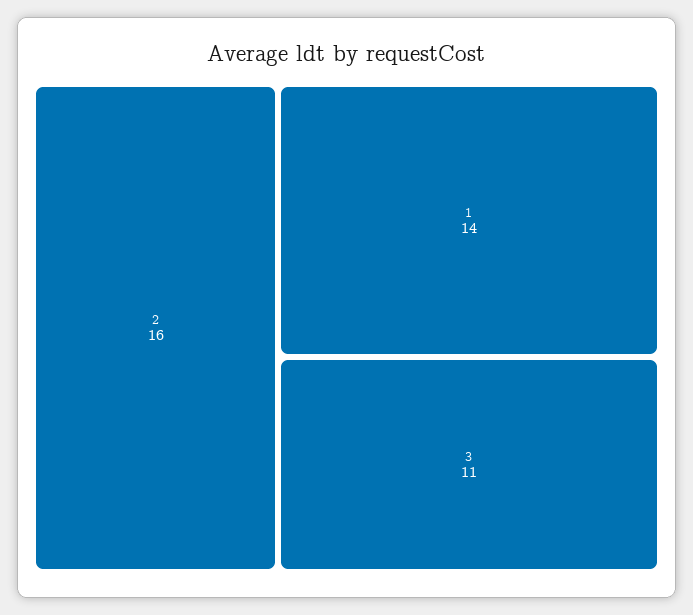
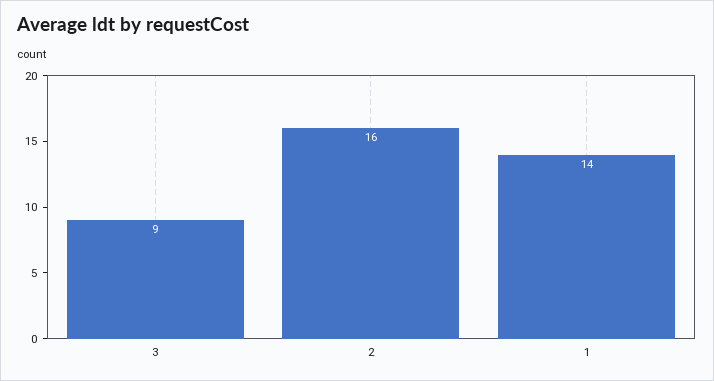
  {
    "2": 16,
    "1": 14,
-   "3": 11
+   "3": 9
  }

